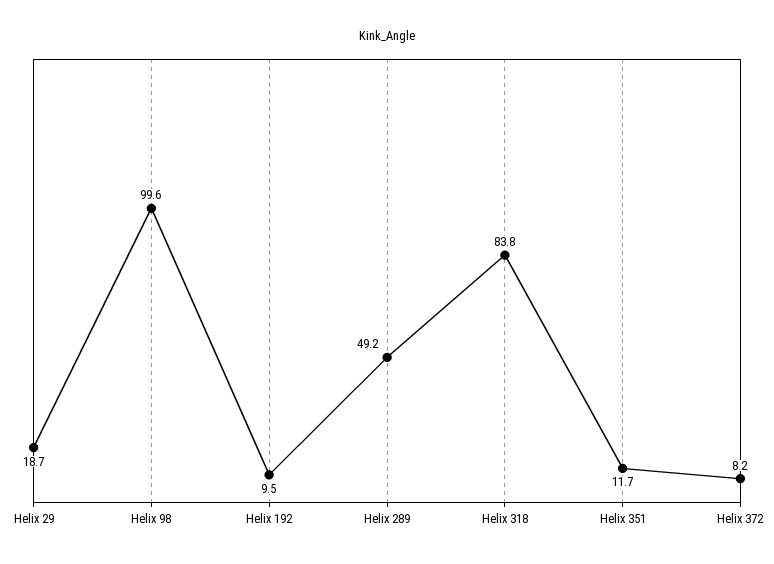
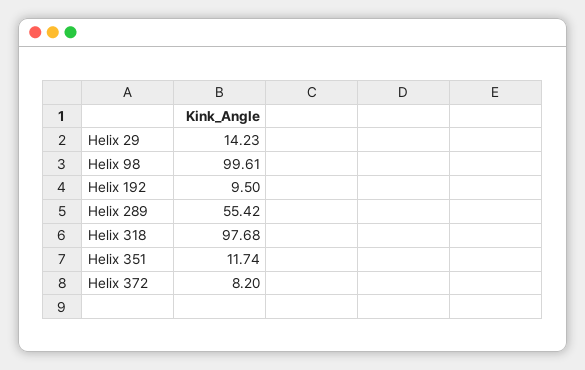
  {
-   "Helix 29": 18.7,
+   "Helix 29": 14.23,
    "Helix 98": 99.61,
    "Helix 192": 9.5,
-   "Helix 289": 49.2,
+   "Helix 289": 55.42,
-   "Helix 318": 83.8,
+   "Helix 318": 97.68,
    "Helix 351": 11.74,
    "Helix 372": 8.2
  }

